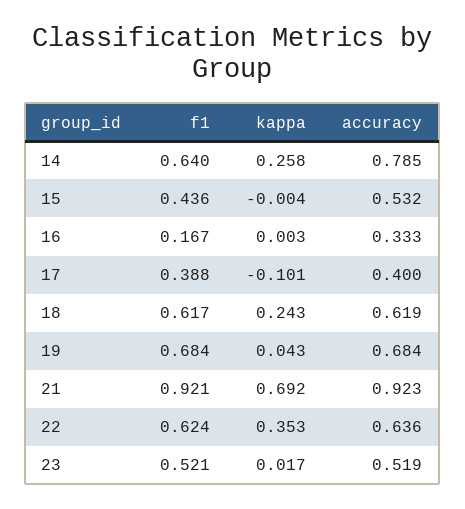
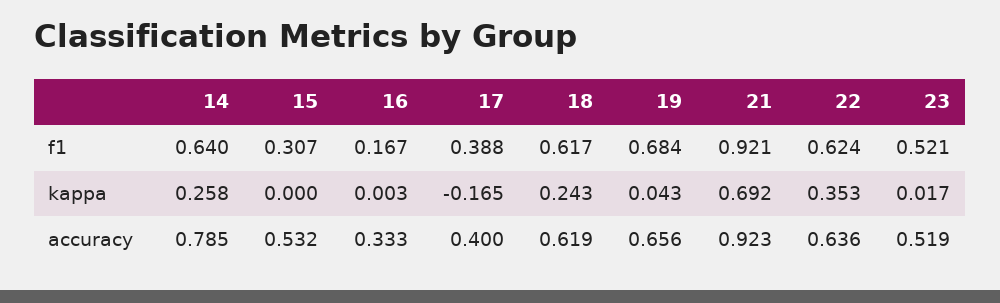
  {
    "f1": {
      "14": 0.64,
-     "15": 0.436,
+     "15": 0.307,
      "16": 0.167,
      "17": 0.388,
      "18": 0.617,
      "19": 0.684,
      "21": 0.921,
      "22": 0.624,
      "23": 0.521
    },
    "kappa": {
      "14": 0.258,
-     "15": -0.004,
+     "15": 0,
      "16": 0.003,
-     "17": -0.101,
+     "17": -0.165,
      "18": 0.243,
      "19": 0.043,
      "21": 0.692,
      "22": 0.353,
      "23": 0.017
    },
    "accuracy": {
      "14": 0.785,
      "15": 0.532,
      "16": 0.333,
      "17": 0.4,
      "18": 0.619,
-     "19": 0.684,
+     "19": 0.656,
      "21": 0.923,
      "22": 0.636,
      "23": 0.519
    }
  }

